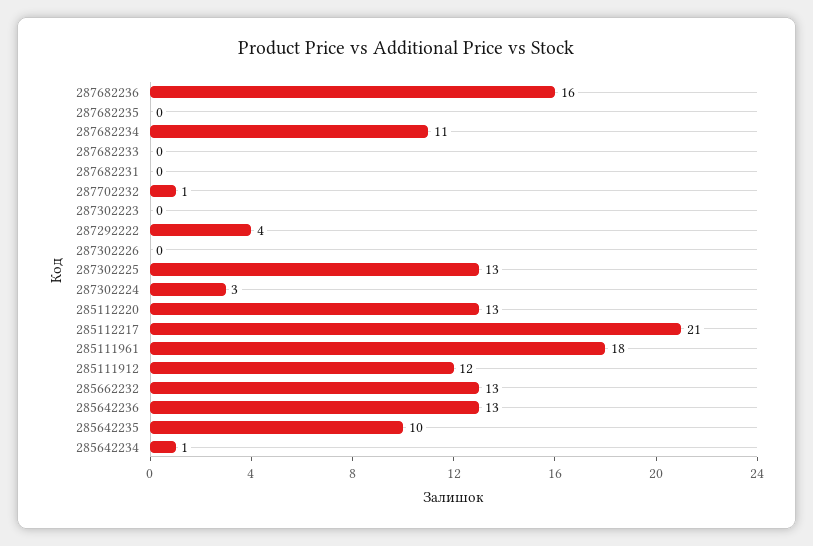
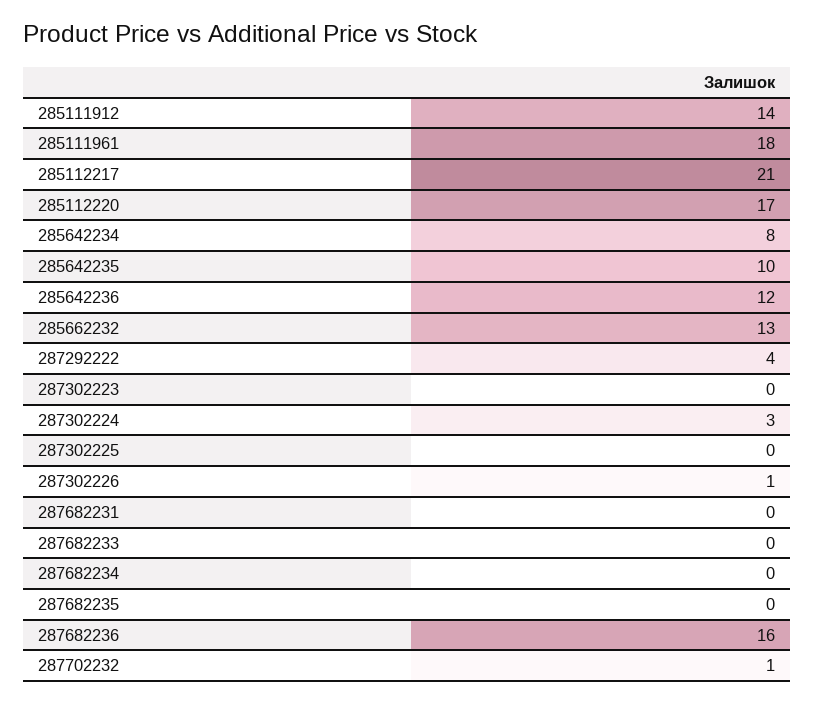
  {
    "287682236": 16,
    "287682235": 0,
-   "287682234": 11,
+   "287682234": 0,
    "287682233": 0,
    "287682231": 0,
    "287702232": 1,
    "287302223": 0,
    "287292222": 4,
-   "287302226": 0,
+   "287302226": 1,
-   "287302225": 13,
+   "287302225": 0,
    "287302224": 3,
-   "285112220": 13,
+   "285112220": 17,
    "285112217": 21,
    "285111961": 18,
-   "285111912": 12,
+   "285111912": 14,
    "285662232": 13,
-   "285642236": 13,
+   "285642236": 12,
    "285642235": 10,
-   "285642234": 1
+   "285642234": 8
  }

